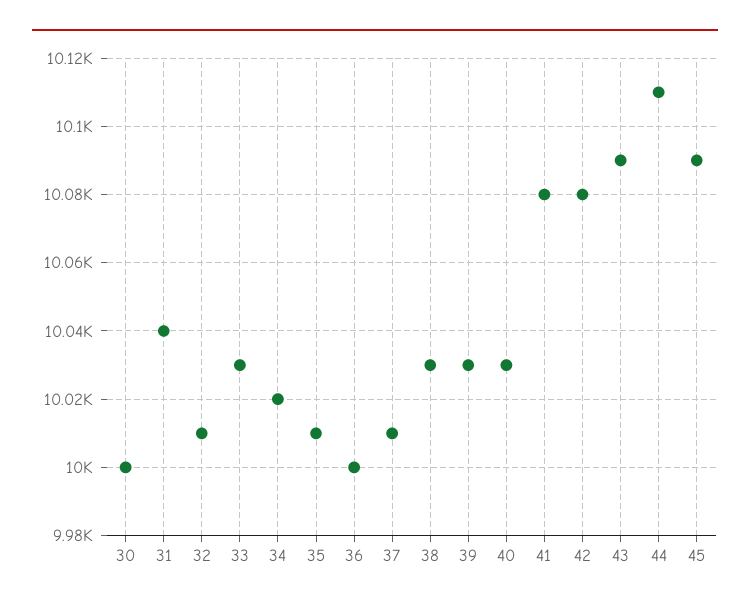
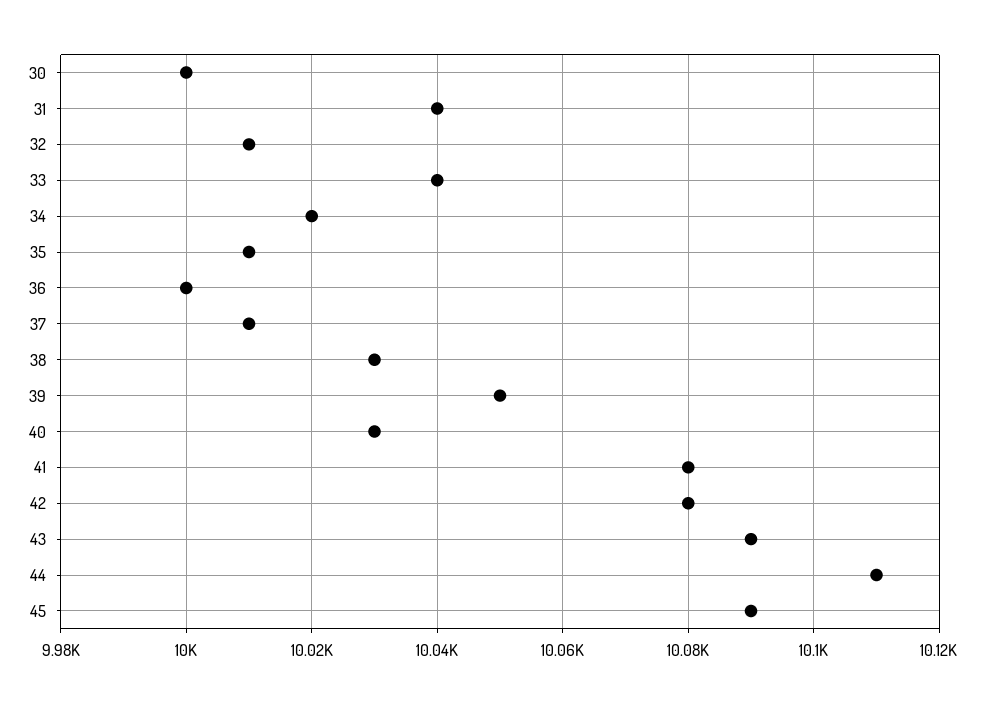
  {
    "30": 10000,
    "31": 10040,
    "32": 10010,
-   "33": 10030,
+   "33": 10040,
    "34": 10020,
    "35": 10010,
    "36": 10000,
    "37": 10010,
    "38": 10030,
-   "39": 10030,
+   "39": 10050,
    "40": 10030,
    "41": 10080,
    "42": 10080,
    "43": 10090,
    "44": 10110,
    "45": 10090
  }

